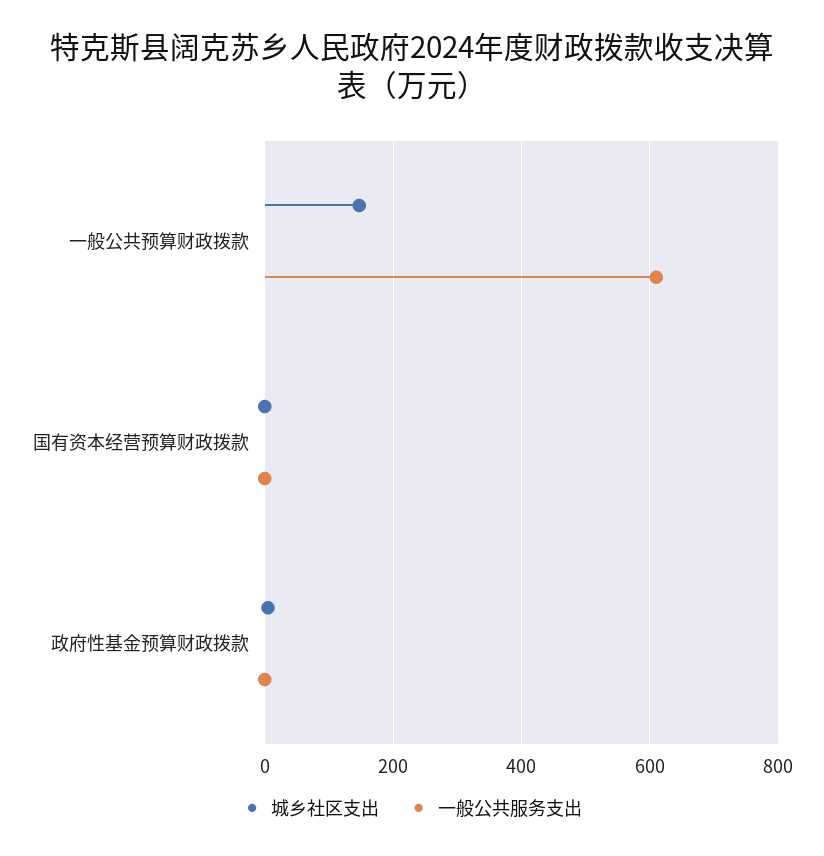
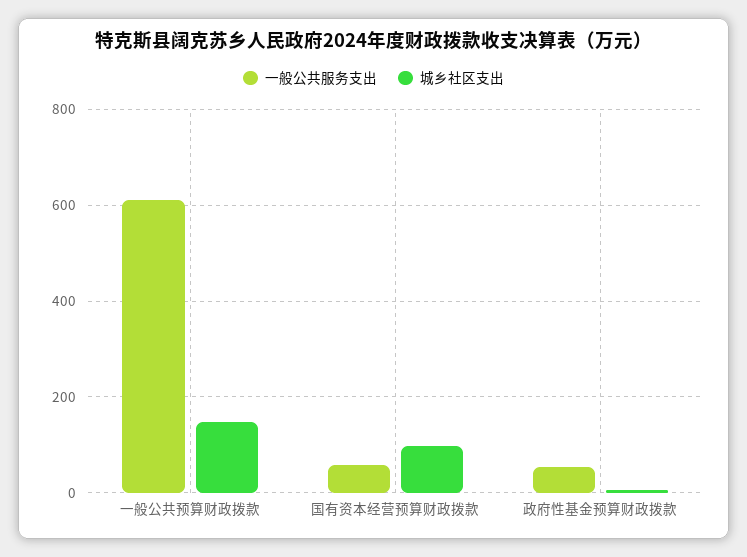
  {
    "城乡社区支出": {
      "一般公共预算财政拨款": 140,
-     "国有资本经营预算财政拨款": 0,
+     "国有资本经营预算财政拨款": 100,
      "政府性基金预算财政拨款": 0
    },
    "一般公共服务支出": {
      "一般公共预算财政拨款": 620,
-     "国有资本经营预算财政拨款": 0,
+     "国有资本经营预算财政拨款": 60,
-     "政府性基金预算财政拨款": 0
+     "政府性基金预算财政拨款": 60
    }
  }

